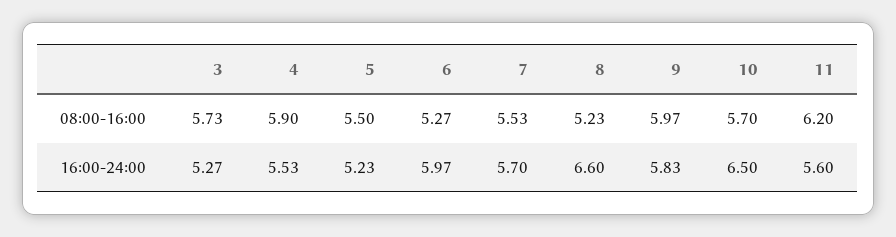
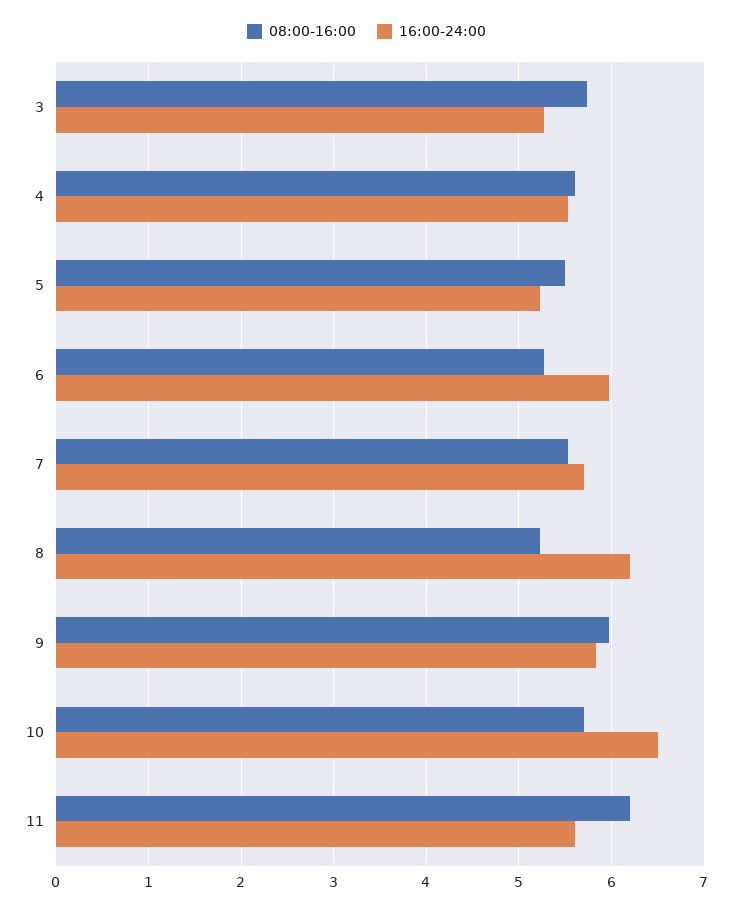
  {
    "08:00-16:00": {
      "3": 5.73,
-     "4": 5.9,
+     "4": 5.6,
      "5": 5.5,
      "6": 5.27,
      "7": 5.53,
      "8": 5.23,
      "9": 5.97,
      "10": 5.7,
      "11": 6.2
    },
    "16:00-24:00": {
      "3": 5.27,
      "4": 5.53,
      "5": 5.23,
      "6": 5.97,
      "7": 5.7,
-     "8": 6.6,
+     "8": 6.2,
      "9": 5.83,
      "10": 6.5,
      "11": 5.6
    }
  }

